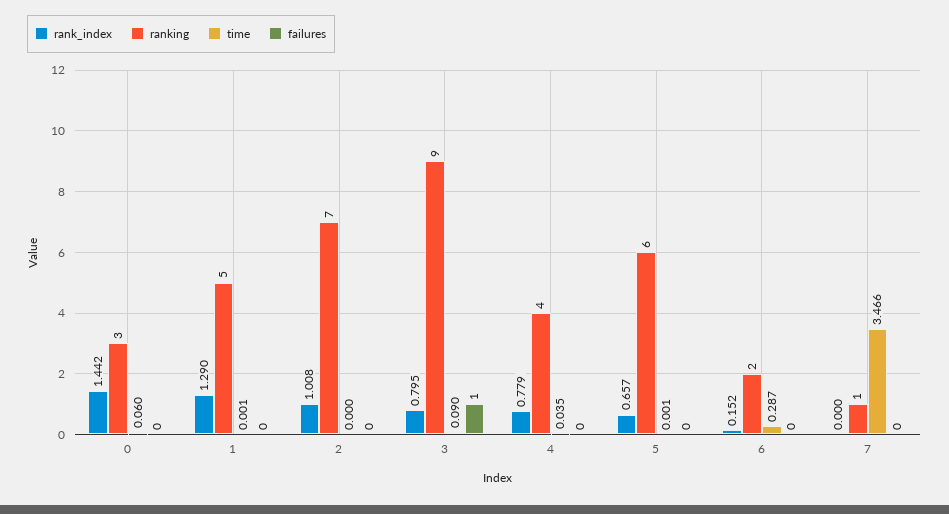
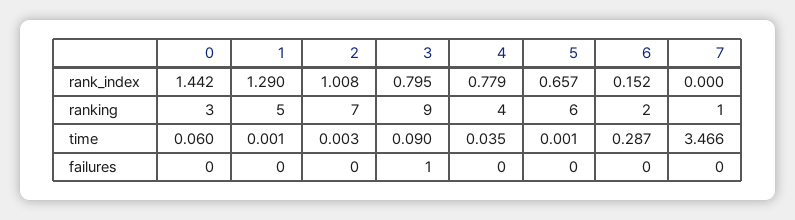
  {
    "rank_index": {
      "0": 1.442,
      "1": 1.29,
      "2": 1.008,
      "3": 0.795,
      "4": 0.779,
      "5": 0.657,
      "6": 0.152,
      "7": 0
    },
    "ranking": {
      "0": 3,
      "1": 5,
      "2": 7,
      "3": 9,
      "4": 4,
      "5": 6,
      "6": 2,
      "7": 1
    },
    "time": {
      "0": 0.06,
      "1": 0.001,
-     "2": 0,
+     "2": 0.003,
      "3": 0.09,
      "4": 0.035,
      "5": 0.001,
      "6": 0.287,
      "7": 3.466
    },
    "failures": {
      "0": 0,
      "1": 0,
      "2": 0,
      "3": 1,
      "4": 0,
      "5": 0,
      "6": 0,
      "7": 0
    }
  }

